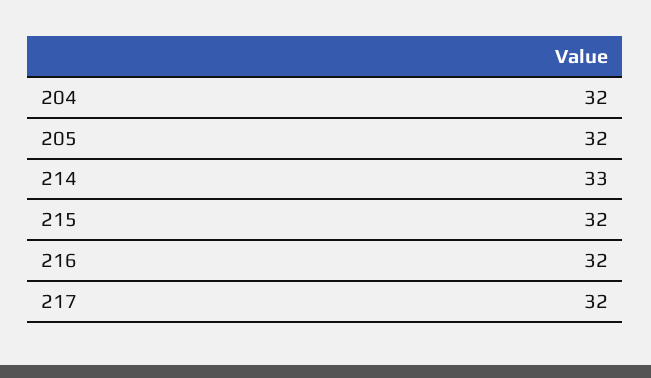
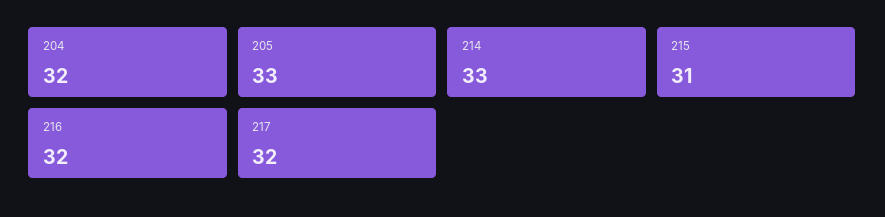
  {
    "204": 32,
-   "205": 32,
+   "205": 33,
    "214": 33,
-   "215": 32,
+   "215": 31,
    "216": 32,
    "217": 32
  }

